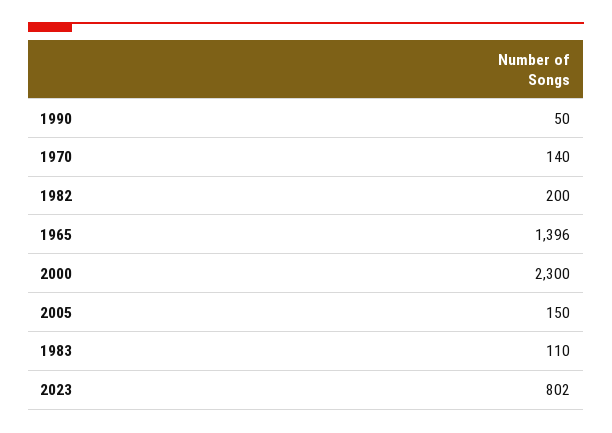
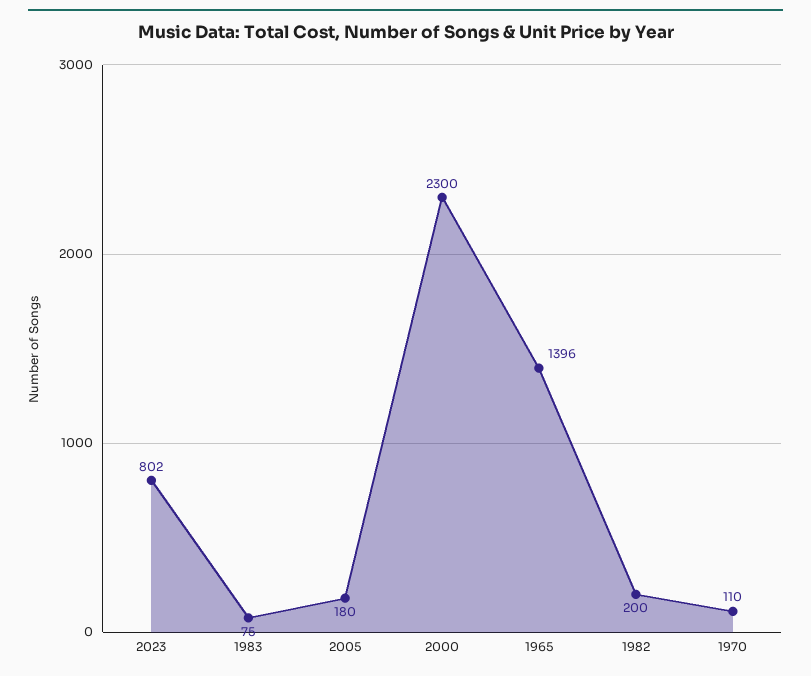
  {
-   "1990": 50,
-   "1970": 140,
+   "1970": 110,
    "1982": 200,
    "1965": 1396,
    "2000": 2300,
-   "2005": 150,
+   "2005": 180,
-   "1983": 110,
+   "1983": 75,
    "2023": 802
  }

